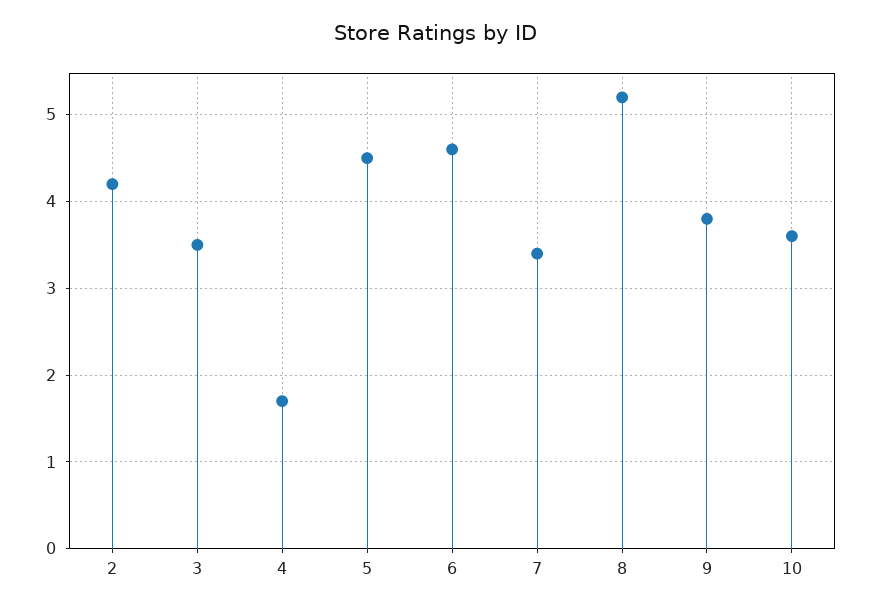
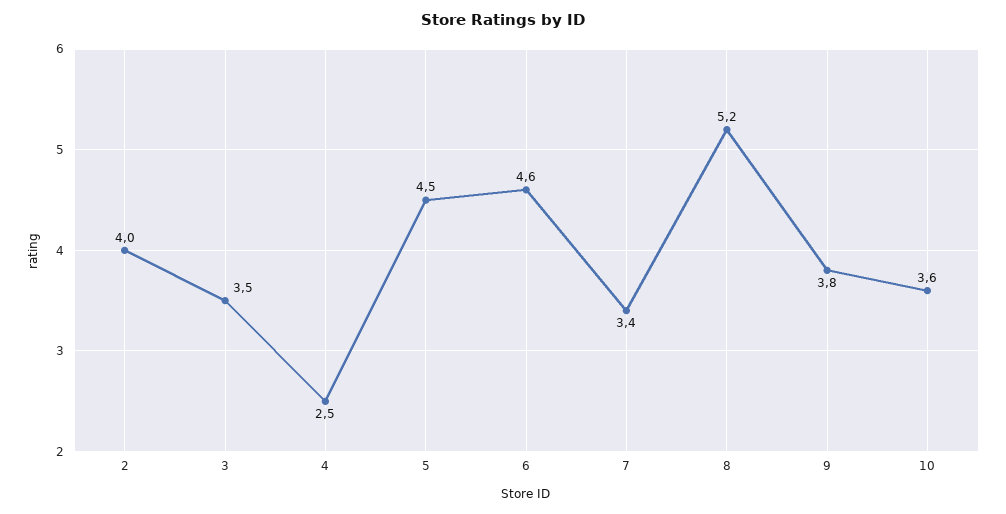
  {
-   "2": 4.2,
+   "2": 4,
    "3": 3.5,
-   "4": 1.7,
+   "4": 2.5,
    "5": 4.5,
    "6": 4.6,
    "7": 3.4,
    "8": 5.2,
    "9": 3.8,
    "10": 3.6
  }

